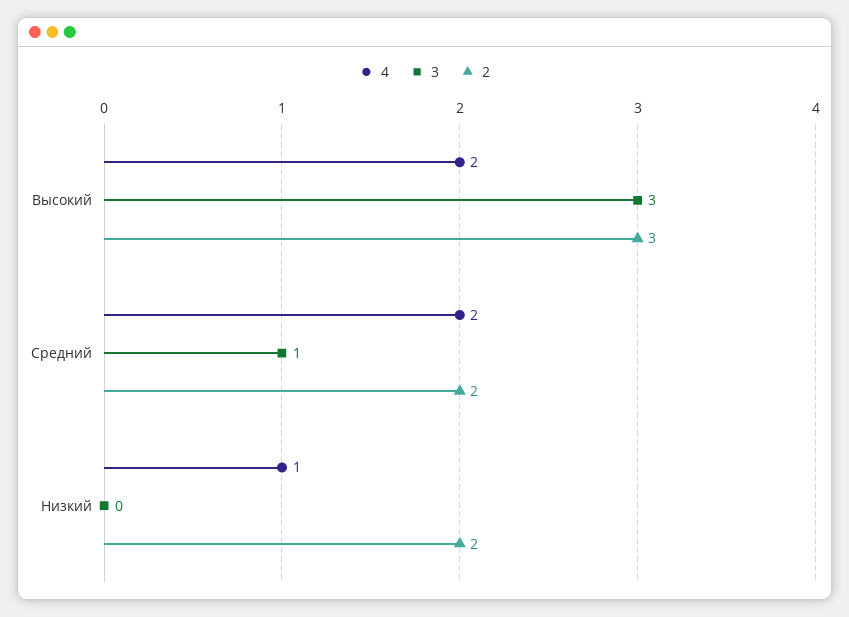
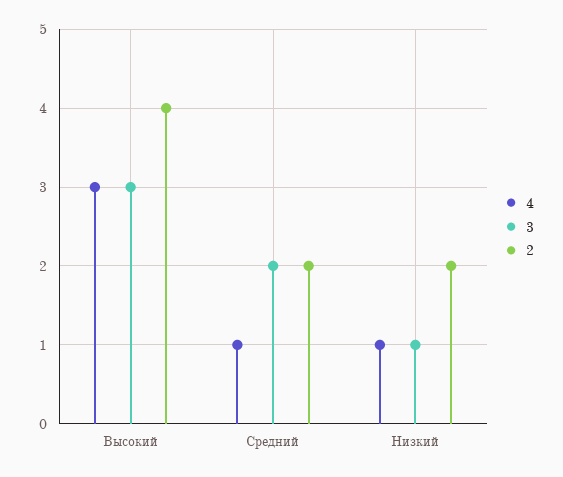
  {
    "4": {
-     "Высокий": 2,
+     "Высокий": 3,
-     "Средний": 2,
+     "Средний": 1,
      "Низкий": 1
    },
    "3": {
      "Высокий": 3,
-     "Средний": 1,
+     "Средний": 2,
-     "Низкий": 0
+     "Низкий": 1
    },
    "2": {
-     "Высокий": 3,
+     "Высокий": 4,
      "Средний": 2,
      "Низкий": 2
    }
  }

